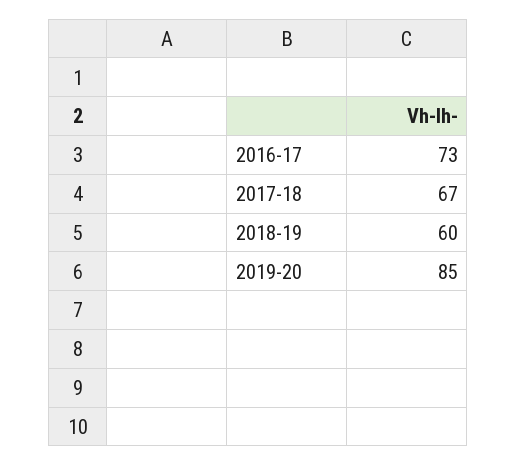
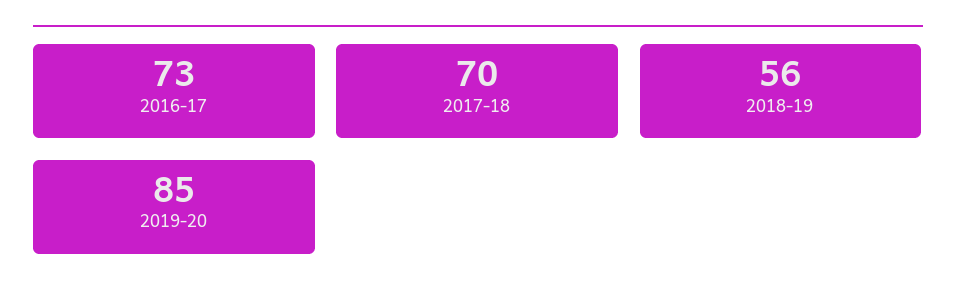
  {
    "2016-17": 73,
-   "2017-18": 67,
+   "2017-18": 70,
-   "2018-19": 60,
+   "2018-19": 56,
    "2019-20": 85
  }

